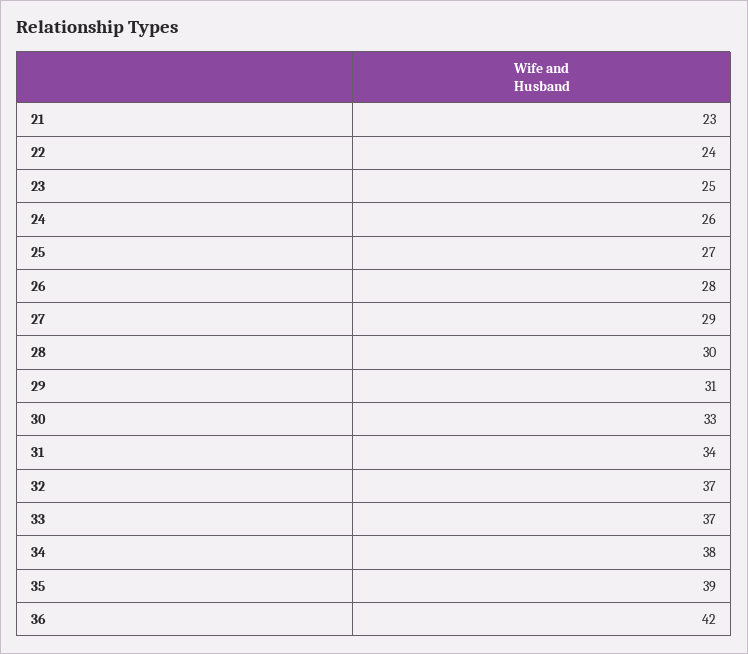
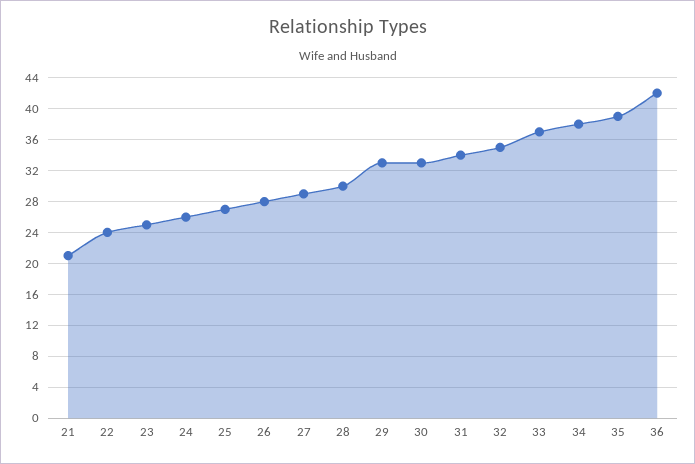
  {
-   "21": 23,
+   "21": 21,
    "22": 24,
    "23": 25,
    "24": 26,
    "25": 27,
    "26": 28,
    "27": 29,
    "28": 30,
-   "29": 31,
+   "29": 33,
    "30": 33,
    "31": 34,
-   "32": 37,
+   "32": 35,
    "33": 37,
    "34": 38,
    "35": 39,
    "36": 42
  }

